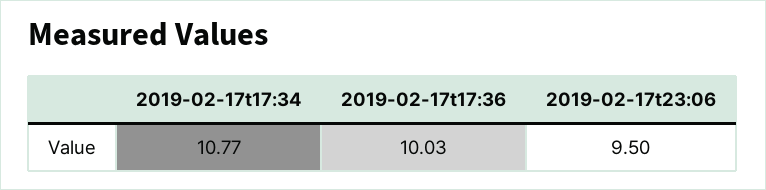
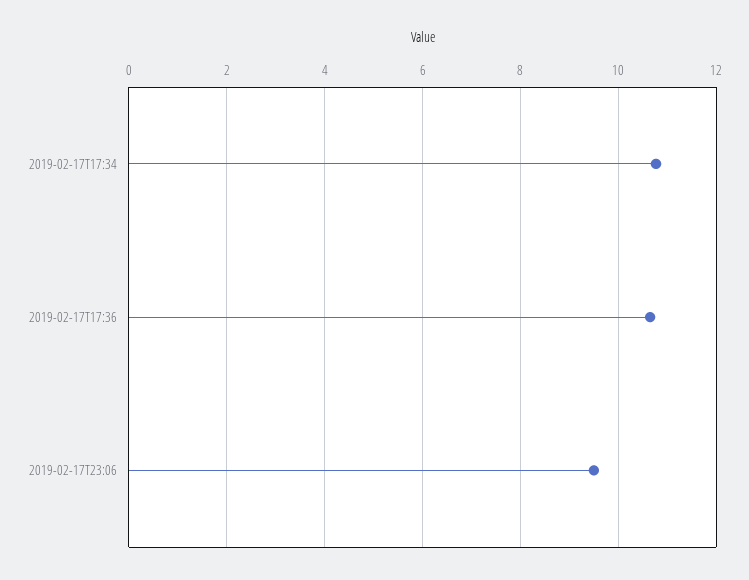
  {
    "2019-02-17t17:34": 10.77,
-   "2019-02-17t17:36": 10.03,
+   "2019-02-17t17:36": 10.6,
    "2019-02-17t23:06": 9.5
  }

